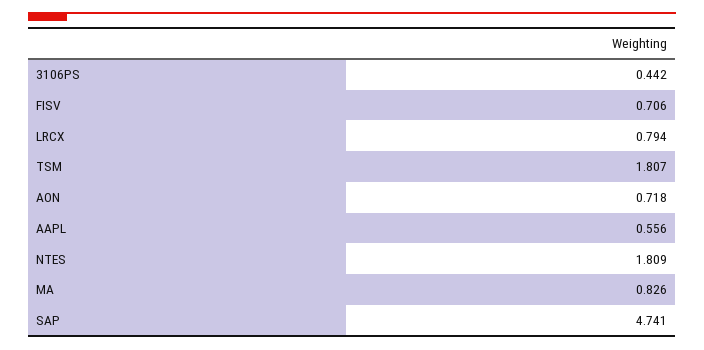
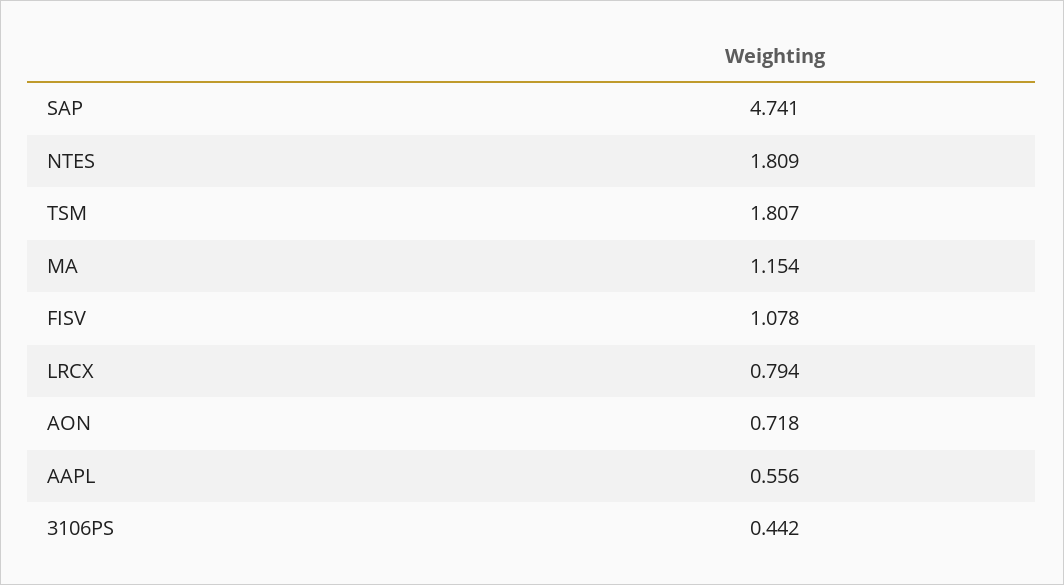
  {
    "3106PS": 0.442,
-   "FISV": 0.706,
+   "FISV": 1.078,
    "LRCX": 0.794,
    "TSM": 1.807,
    "AON": 0.718,
    "AAPL": 0.556,
    "NTES": 1.809,
-   "MA": 0.826,
+   "MA": 1.154,
    "SAP": 4.741
  }

